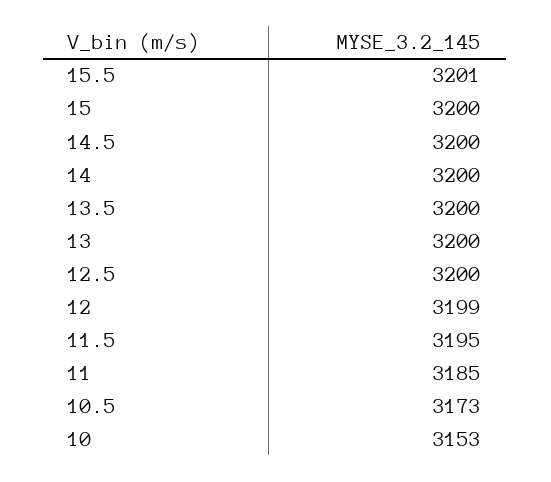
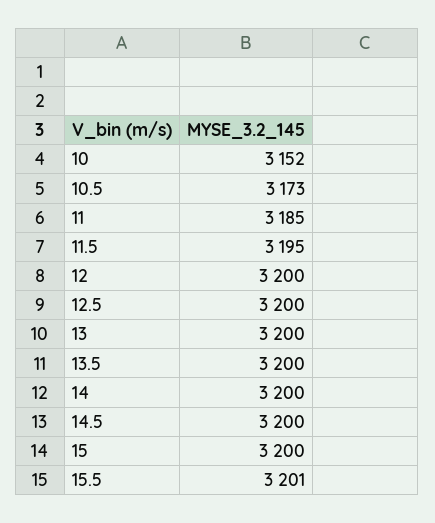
  {
    "15.5": 3201,
    "15": 3200,
    "14.5": 3200,
    "14": 3200,
    "13.5": 3200,
    "13": 3200,
    "12.5": 3200,
-   "12": 3199,
+   "12": 3200,
    "11.5": 3195,
    "11": 3185,
    "10.5": 3173,
-   "10": 3153
+   "10": 3152
  }

